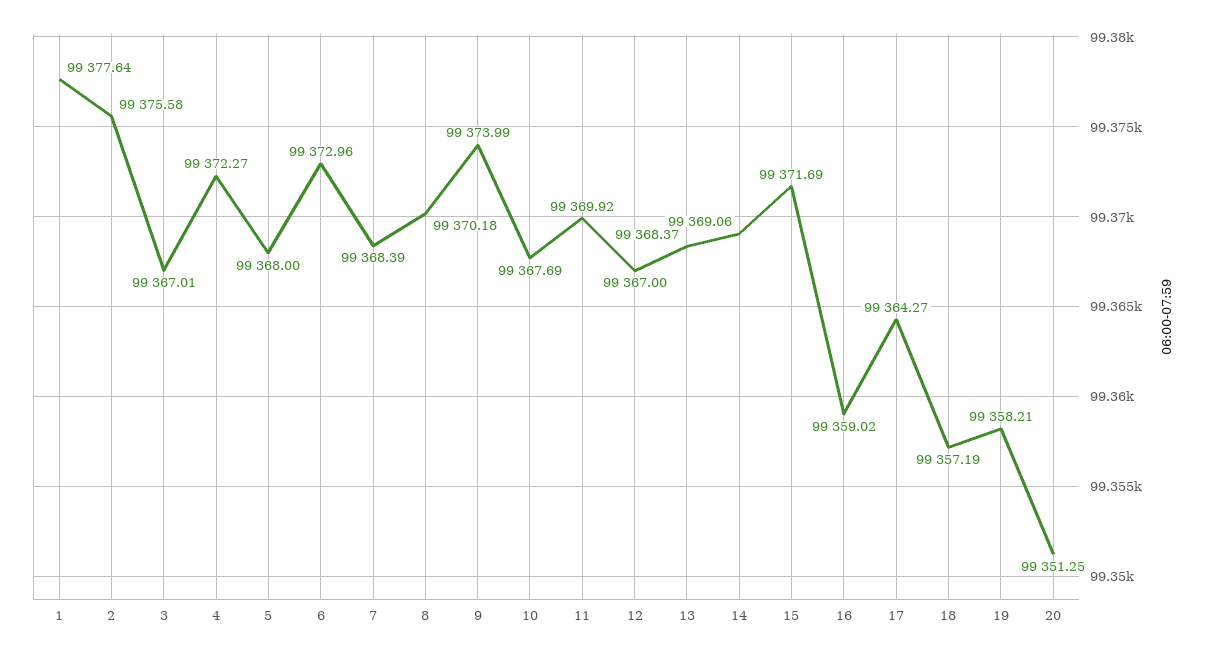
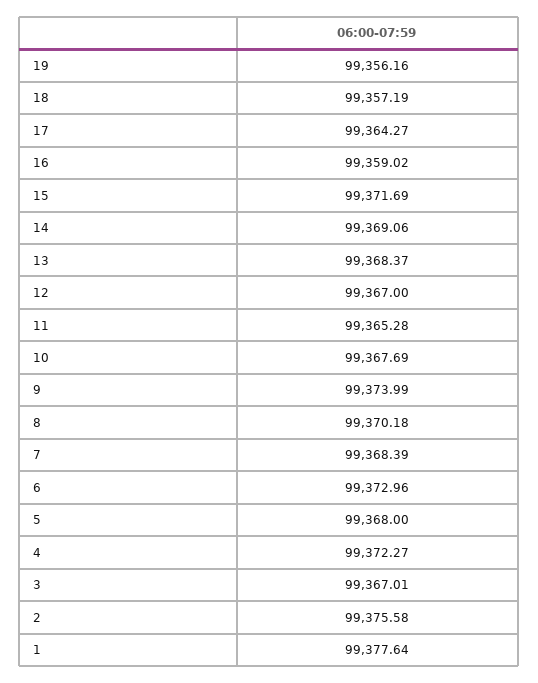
  {
    "1": 99377.64,
    "2": 99375.58,
    "3": 99367.01,
    "4": 99372.27,
    "5": 99368,
    "6": 99372.96,
    "7": 99368.39,
    "8": 99370.18,
    "9": 99373.99,
    "10": 99367.69,
-   "11": 99369.92,
+   "11": 99365.28,
    "12": 99367,
    "13": 99368.37,
    "14": 99369.06,
    "15": 99371.69,
    "16": 99359.02,
    "17": 99364.27,
    "18": 99357.19,
-   "19": 99358.21,
+   "19": 99356.16
-   "20": 99351.25
  }

